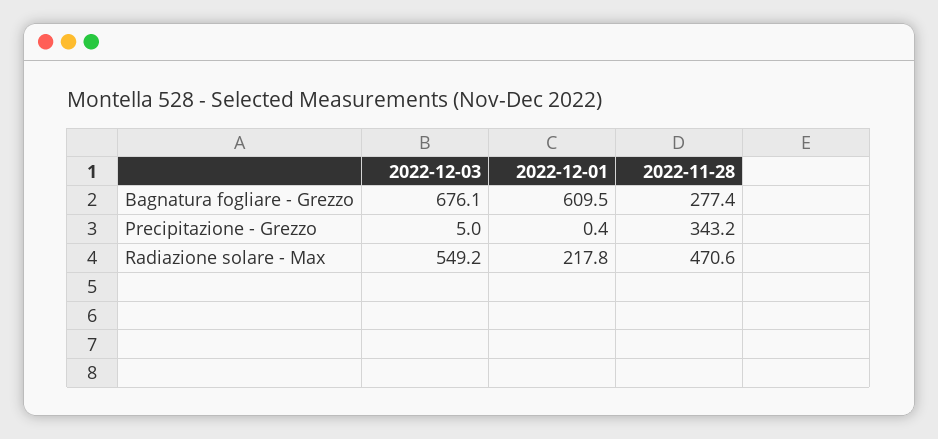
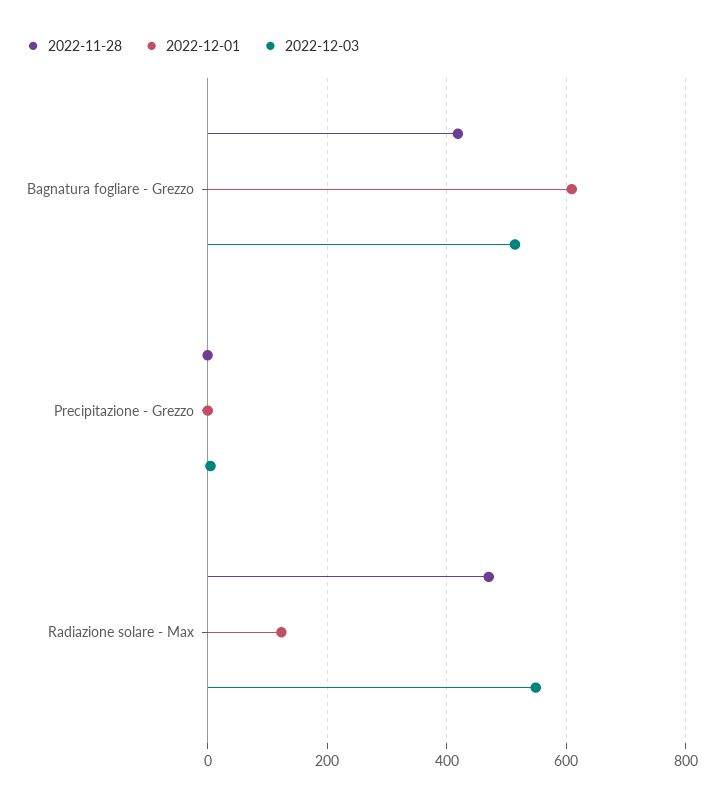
  {
    "2022-12-03": {
-     "Bagnatura fogliare - Grezzo": 676.1,
+     "Bagnatura fogliare - Grezzo": 520,
      "Precipitazione - Grezzo": 5,
      "Radiazione solare - Max": 549.2
    },
    "2022-12-01": {
      "Bagnatura fogliare - Grezzo": 609.5,
      "Precipitazione - Grezzo": 0.4,
-     "Radiazione solare - Max": 217.8
+     "Radiazione solare - Max": 120
    },
    "2022-11-28": {
-     "Bagnatura fogliare - Grezzo": 277.4,
+     "Bagnatura fogliare - Grezzo": 420,
-     "Precipitazione - Grezzo": 343.2,
+     "Precipitazione - Grezzo": 0,
      "Radiazione solare - Max": 470.6
    }
  }

